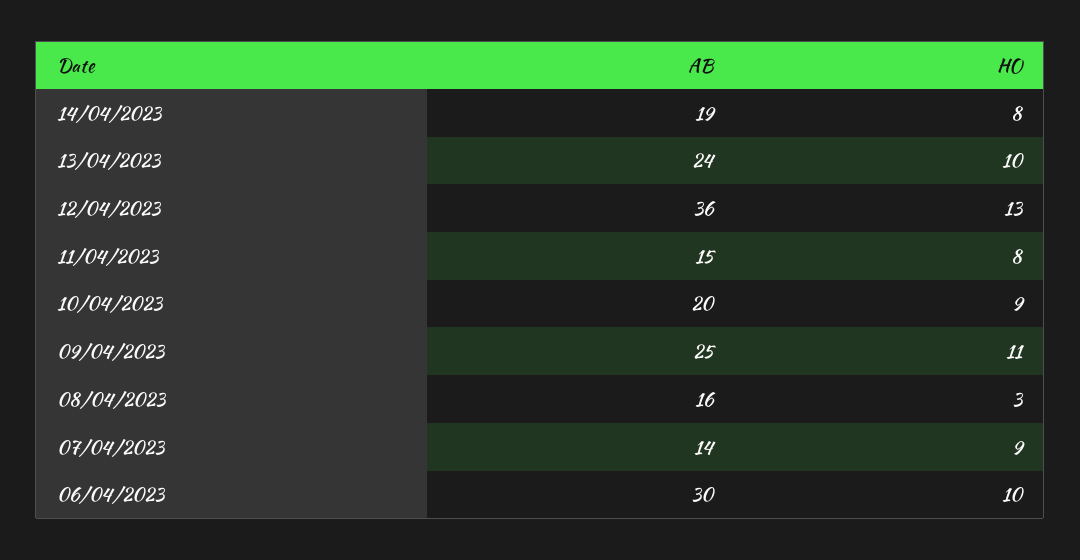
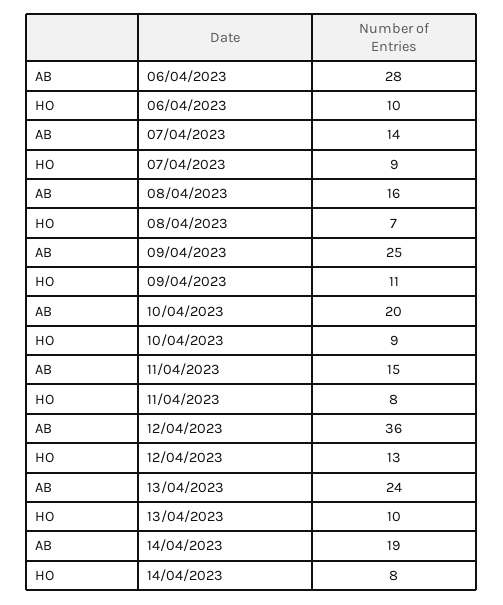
  {
    "AB": {
      "14/04/2023": 19,
      "13/04/2023": 24,
      "12/04/2023": 36,
      "11/04/2023": 15,
      "10/04/2023": 20,
      "09/04/2023": 25,
      "08/04/2023": 16,
      "07/04/2023": 14,
-     "06/04/2023": 30
+     "06/04/2023": 28
    },
    "HO": {
      "14/04/2023": 8,
      "13/04/2023": 10,
      "12/04/2023": 13,
      "11/04/2023": 8,
      "10/04/2023": 9,
      "09/04/2023": 11,
-     "08/04/2023": 3,
+     "08/04/2023": 7,
      "07/04/2023": 9,
      "06/04/2023": 10
    }
  }

